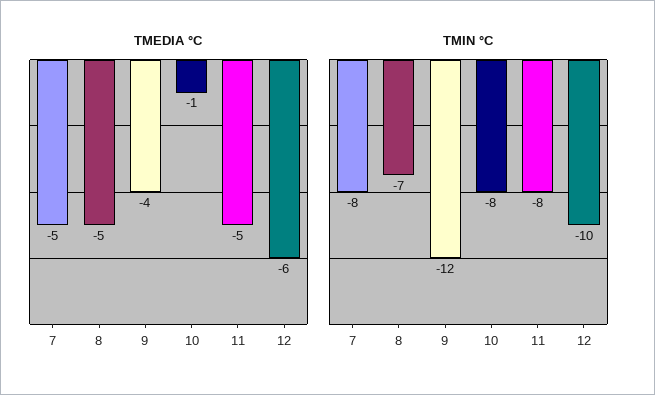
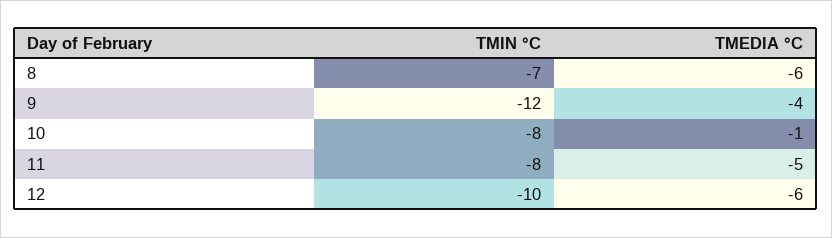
  {
    "TMEDIA °C": {
-     "7": -5,
-     "8": -5,
+     "8": -6,
      "9": -4,
      "10": -1,
      "11": -5,
      "12": -6
    },
    "TMIN °C": {
-     "7": -8,
      "8": -7,
      "9": -12,
      "10": -8,
      "11": -8,
      "12": -10
    }
  }

